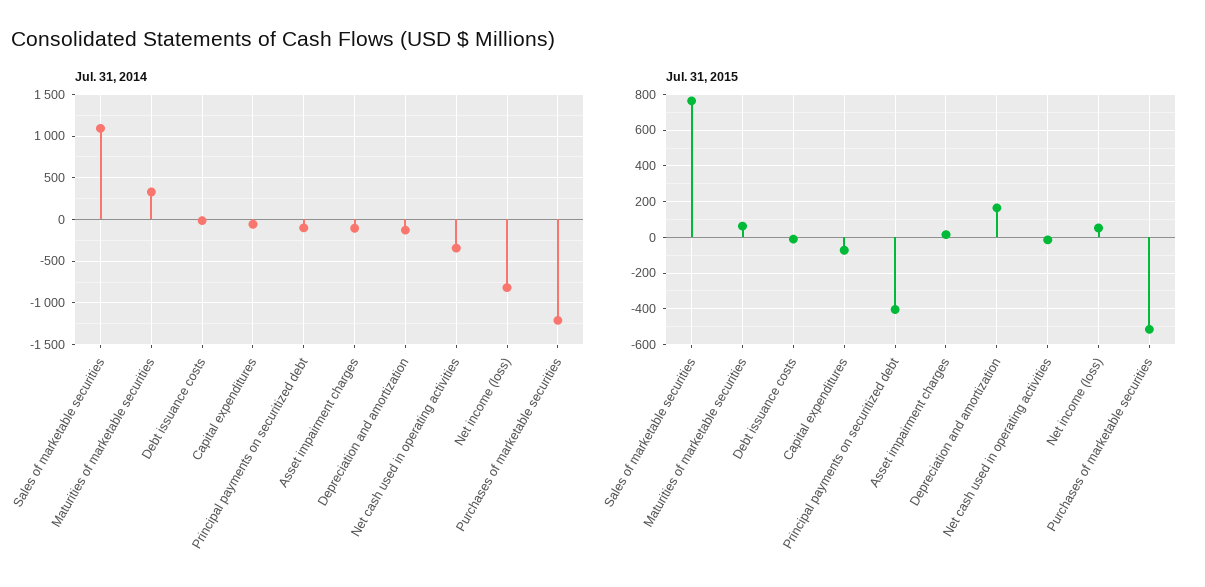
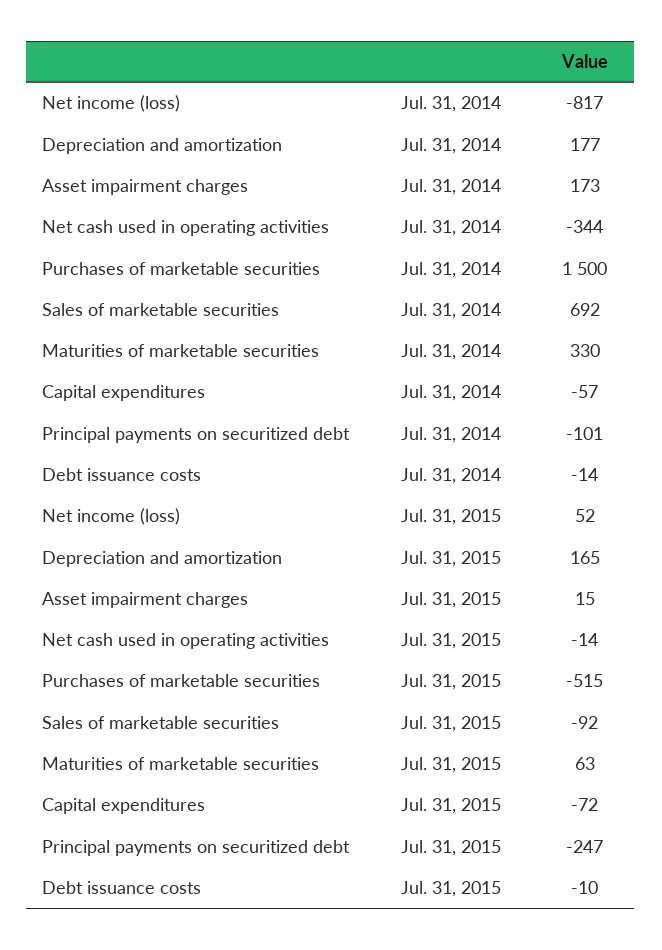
  {
    "Jul. 31, 2014": {
-     "Sales of marketable securities": 1100,
+     "Sales of marketable securities": 692,
      "Maturities of marketable securities": 330,
      "Debt issuance costs": -14,
      "Capital expenditures": -57,
      "Principal payments on securitized debt": -101,
-     "Asset impairment charges": -100,
+     "Asset impairment charges": 173,
-     "Depreciation and amortization": -100,
+     "Depreciation and amortization": 177,
      "Net cash used in operating activities": -344,
      "Net income (loss)": -817,
-     "Purchases of marketable securities": -1200
+     "Purchases of marketable securities": 1500
    },
    "Jul. 31, 2015": {
-     "Sales of marketable securities": 750,
+     "Sales of marketable securities": -92,
      "Maturities of marketable securities": 63,
      "Debt issuance costs": -10,
      "Capital expenditures": -72,
-     "Principal payments on securitized debt": -400,
+     "Principal payments on securitized debt": -247,
      "Asset impairment charges": 15,
      "Depreciation and amortization": 165,
      "Net cash used in operating activities": -14,
      "Net income (loss)": 52,
      "Purchases of marketable securities": -515
    }
  }

